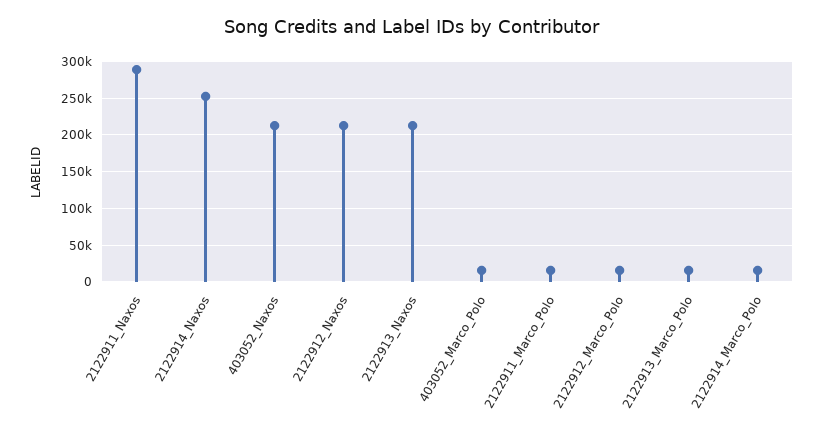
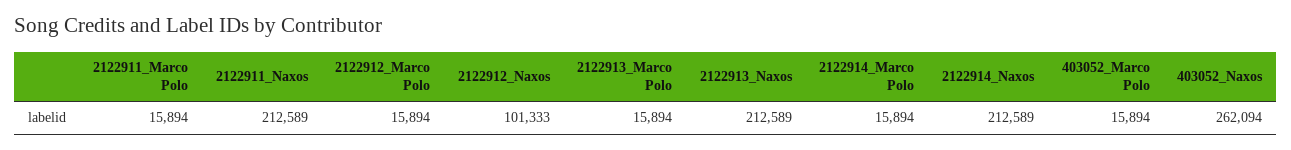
  {
-   "2122911_Naxos": 290000,
+   "2122911_Naxos": 212589,
-   "2122914_Naxos": 250000,
+   "2122914_Naxos": 212589,
-   "403052_Naxos": 210000,
+   "403052_Naxos": 262094,
-   "2122912_Naxos": 210000,
+   "2122912_Naxos": 101333,
    "2122913_Naxos": 212589,
    "403052_Marco_Polo": 15894,
    "2122911_Marco_Polo": 15894,
    "2122912_Marco_Polo": 15894,
    "2122913_Marco_Polo": 15894,
    "2122914_Marco_Polo": 15894
  }

